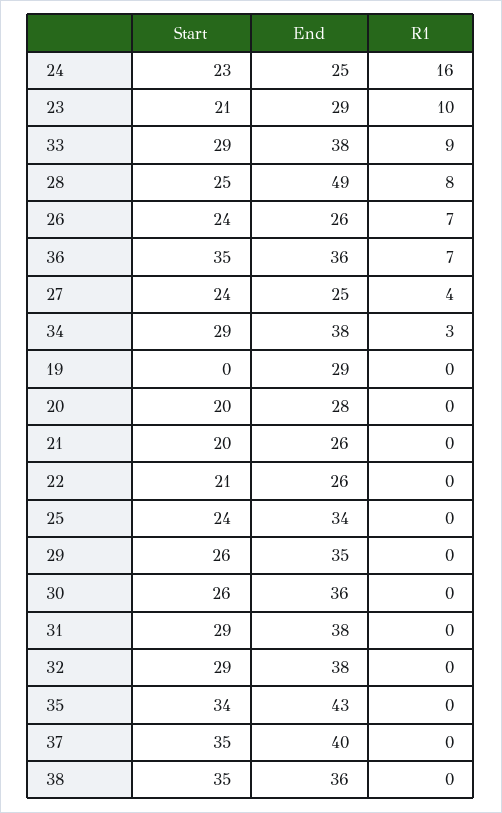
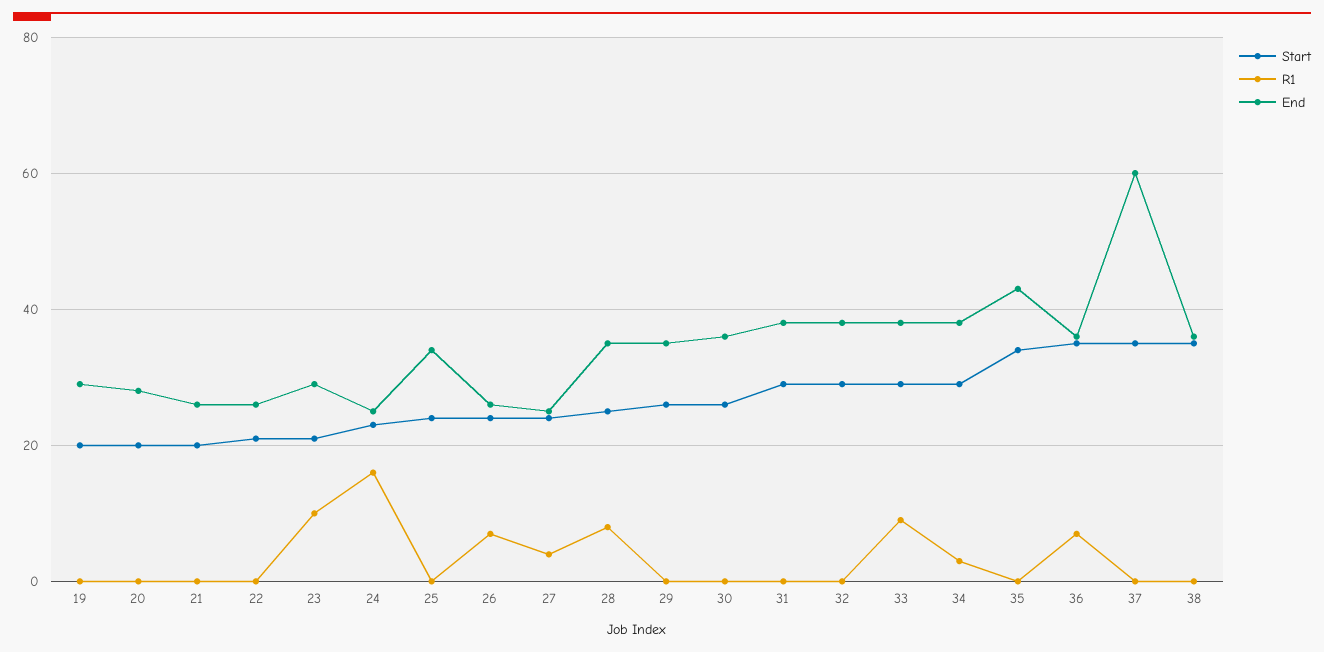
  {
    "Start": {
      "24": 23,
      "23": 21,
      "33": 29,
      "28": 25,
      "26": 24,
      "36": 35,
      "27": 24,
      "34": 29,
-     "19": 0,
+     "19": 20,
      "20": 20,
      "21": 20,
      "22": 21,
      "25": 24,
      "29": 26,
      "30": 26,
      "31": 29,
      "32": 29,
      "35": 34,
      "37": 35,
      "38": 35
    },
    "End": {
      "24": 25,
      "23": 29,
      "33": 38,
-     "28": 49,
+     "28": 35,
      "26": 26,
      "36": 36,
      "27": 25,
      "34": 38,
      "19": 29,
      "20": 28,
      "21": 26,
      "22": 26,
      "25": 34,
      "29": 35,
      "30": 36,
      "31": 38,
      "32": 38,
      "35": 43,
-     "37": 40,
+     "37": 60,
      "38": 36
    },
    "R1": {
      "24": 16,
      "23": 10,
      "33": 9,
      "28": 8,
      "26": 7,
      "36": 7,
      "27": 4,
      "34": 3,
      "19": 0,
      "20": 0,
      "21": 0,
      "22": 0,
      "25": 0,
      "29": 0,
      "30": 0,
      "31": 0,
      "32": 0,
      "35": 0,
      "37": 0,
      "38": 0
    }
  }

